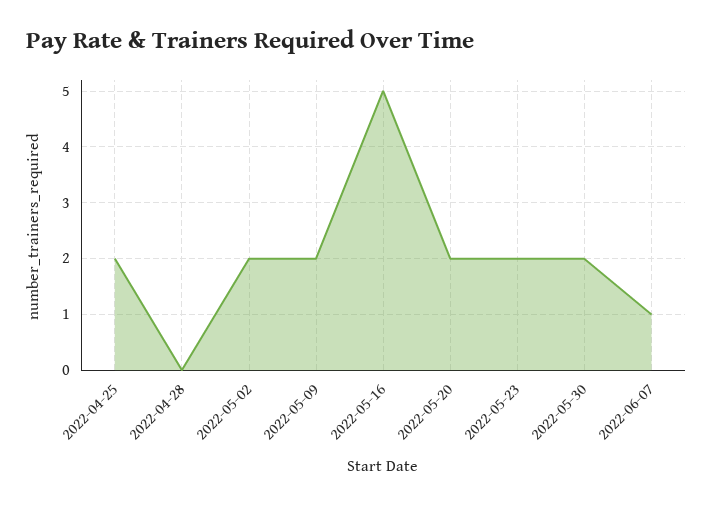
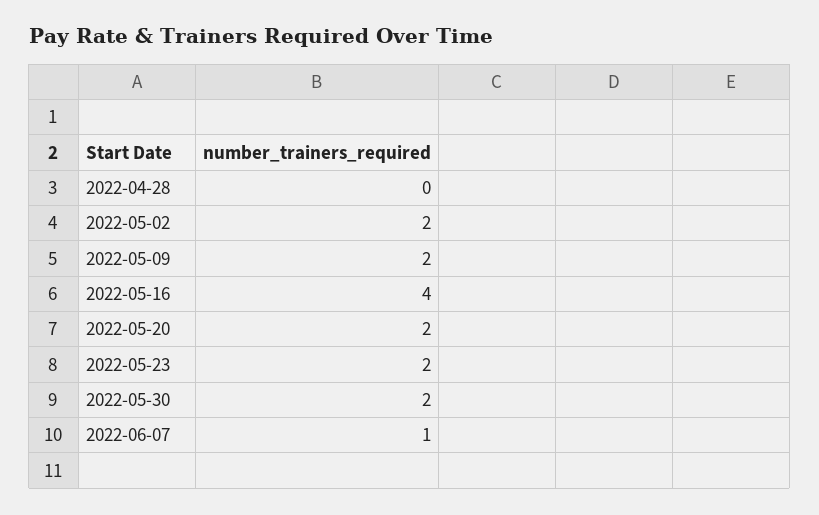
  {
-   "2022-04-25": 2,
    "2022-04-28": 0,
    "2022-05-02": 2,
    "2022-05-09": 2,
-   "2022-05-16": 5,
+   "2022-05-16": 4,
    "2022-05-20": 2,
    "2022-05-23": 2,
    "2022-05-30": 2,
    "2022-06-07": 1
  }

